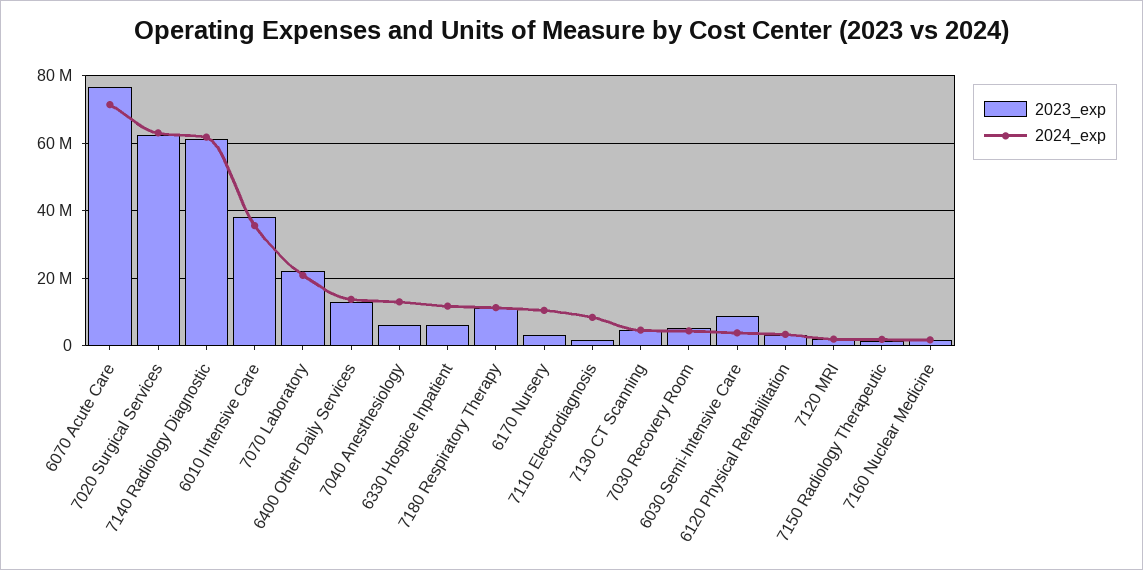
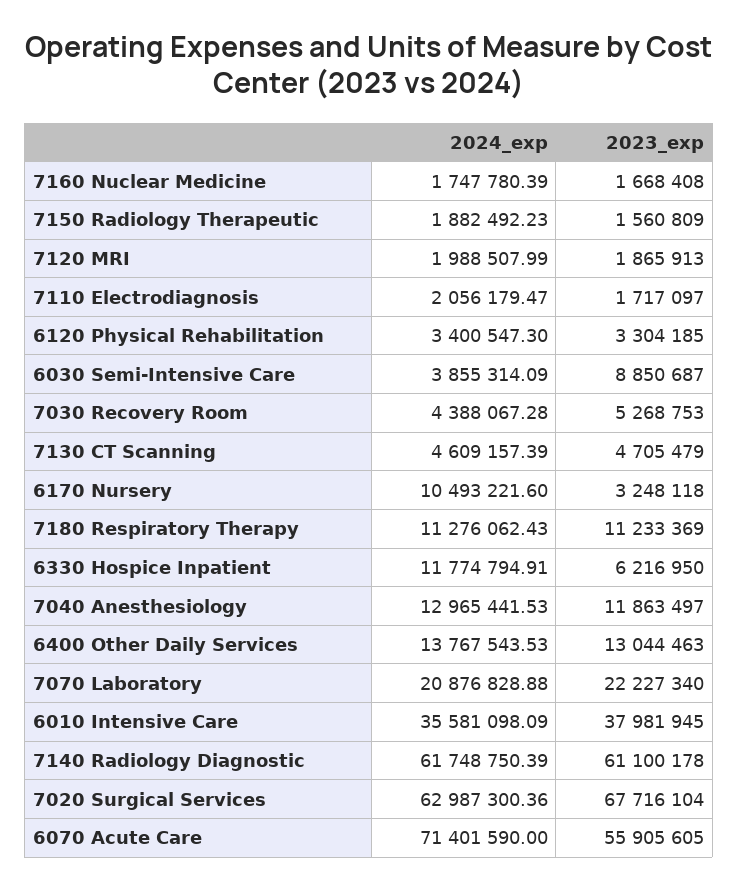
  {
    "2023_exp": {
-     "6070 Acute Care": 76000000,
+     "6070 Acute Care": 55905605,
-     "7020 Surgical Services": 62000000,
+     "7020 Surgical Services": 67716104,
      "7140 Radiology Diagnostic": 61100178,
      "6010 Intensive Care": 37981945,
      "7070 Laboratory": 22227340,
      "6400 Other Daily Services": 13044463,
-     "7040 Anesthesiology": 6000000,
+     "7040 Anesthesiology": 11863497,
      "6330 Hospice Inpatient": 6216950,
      "7180 Respiratory Therapy": 11233369,
      "6170 Nursery": 3248118,
      "7110 Electrodiagnosis": 1717097,
      "7130 CT Scanning": 4705479,
      "7030 Recovery Room": 5268753,
      "6030 Semi-Intensive Care": 8850687,
      "6120 Physical Rehabilitation": 3304185,
      "7120 MRI": 1865913,
      "7150 Radiology Therapeutic": 1560809,
      "7160 Nuclear Medicine": 1668408
    },
    "2024_exp": {
      "6070 Acute Care": 71401590,
      "7020 Surgical Services": 62987300.36,
      "7140 Radiology Diagnostic": 61748750.39,
      "6010 Intensive Care": 35581098.09,
      "7070 Laboratory": 20876828.88,
      "6400 Other Daily Services": 13767543.53,
      "7040 Anesthesiology": 12965441.53,
      "6330 Hospice Inpatient": 11774794.91,
      "7180 Respiratory Therapy": 11276062.43,
      "6170 Nursery": 10493221.6,
-     "7110 Electrodiagnosis": 8000000,
+     "7110 Electrodiagnosis": 2056179.47,
      "7130 CT Scanning": 4609157.39,
      "7030 Recovery Room": 4388067.28,
      "6030 Semi-Intensive Care": 3855314.09,
      "6120 Physical Rehabilitation": 3400547.3,
      "7120 MRI": 1988507.99,
      "7150 Radiology Therapeutic": 1882492.23,
      "7160 Nuclear Medicine": 1747780.39
    }
  }

